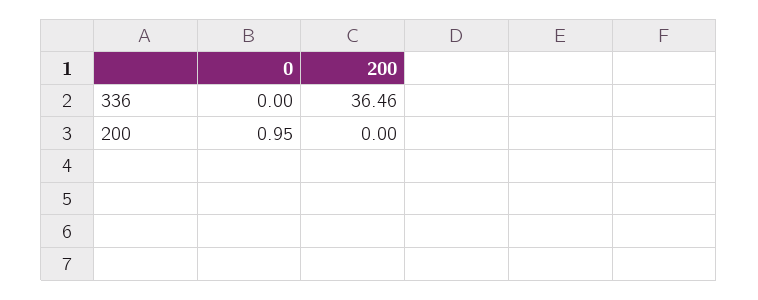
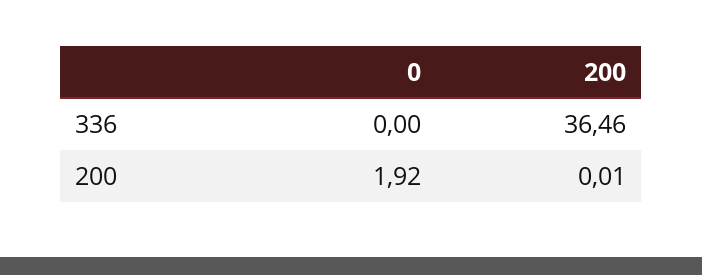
  {
    "0": {
      "336": 0,
-     "200": 0.95
+     "200": 1.92
    },
    "200": {
      "336": 36.46,
-     "200": 0
+     "200": 0.01
    }
  }

